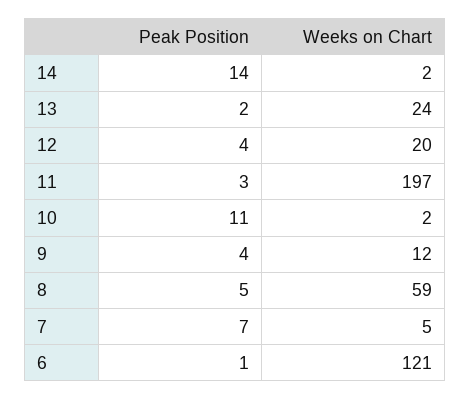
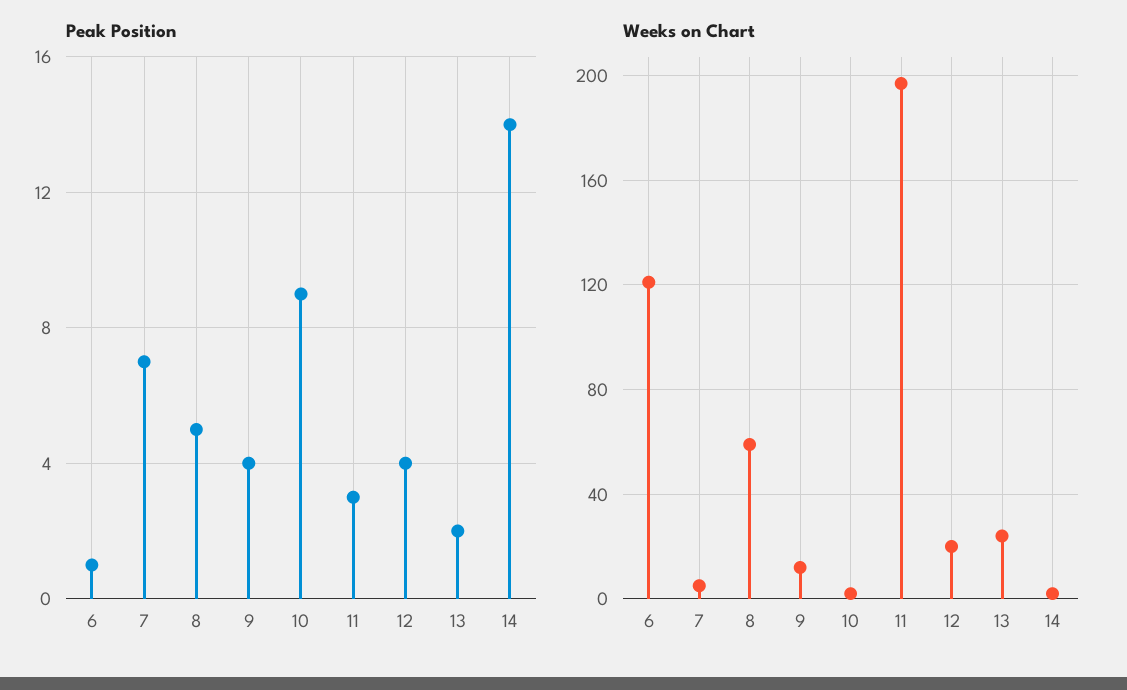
  {
    "Peak Position": {
      "14": 14,
      "13": 2,
      "12": 4,
      "11": 3,
-     "10": 11,
+     "10": 9,
      "9": 4,
      "8": 5,
      "7": 7,
      "6": 1
    },
    "Weeks on Chart": {
      "14": 2,
      "13": 24,
      "12": 20,
      "11": 197,
      "10": 2,
      "9": 12,
      "8": 59,
      "7": 5,
      "6": 121
    }
  }

